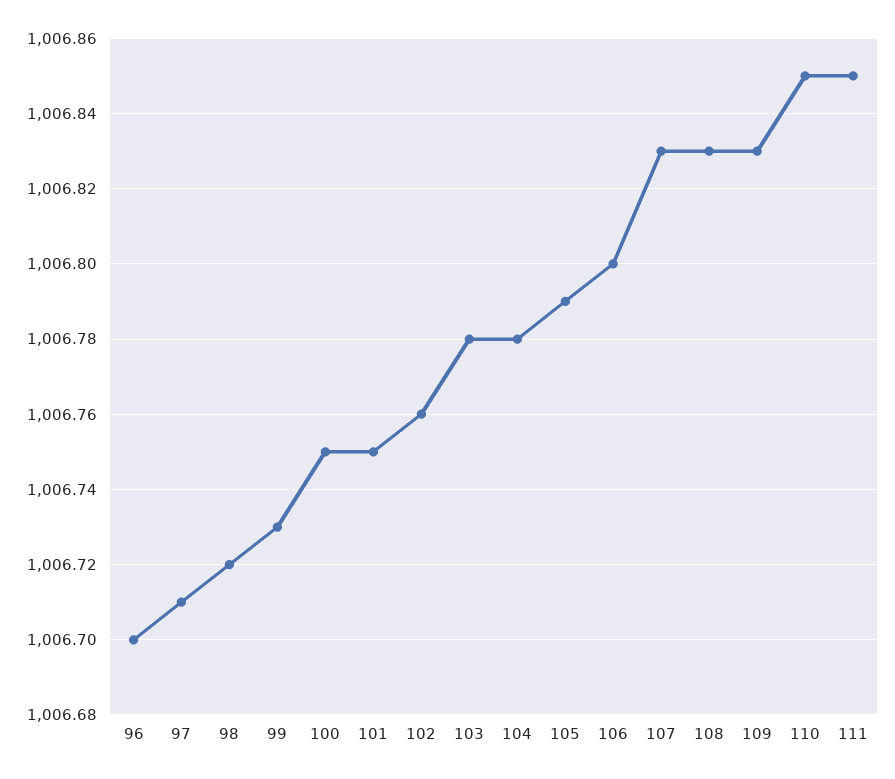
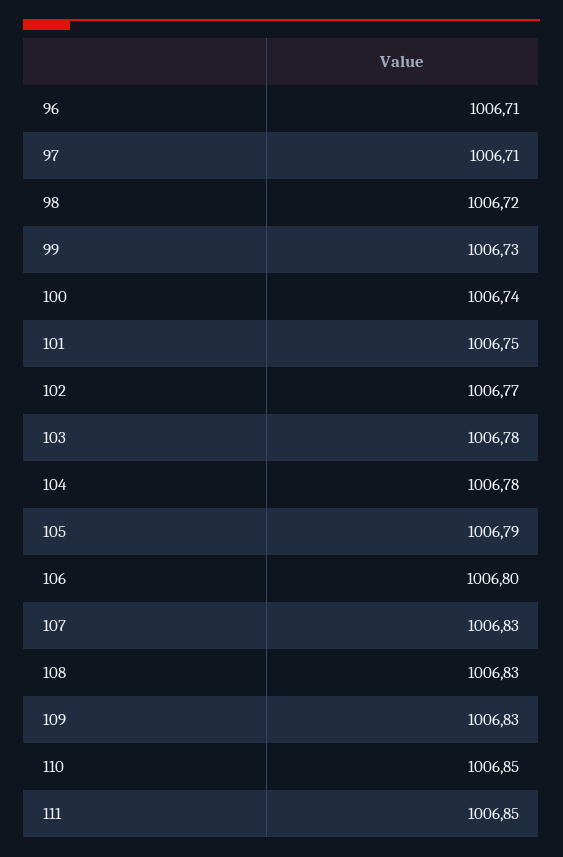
  {
-   "96": 1006.7,
+   "96": 1006.71,
    "97": 1006.71,
    "98": 1006.72,
    "99": 1006.73,
-   "100": 1006.75,
+   "100": 1006.74,
    "101": 1006.75,
-   "102": 1006.76,
+   "102": 1006.77,
    "103": 1006.78,
    "104": 1006.78,
    "105": 1006.79,
    "106": 1006.8,
    "107": 1006.83,
    "108": 1006.83,
    "109": 1006.83,
    "110": 1006.85,
    "111": 1006.85
  }

